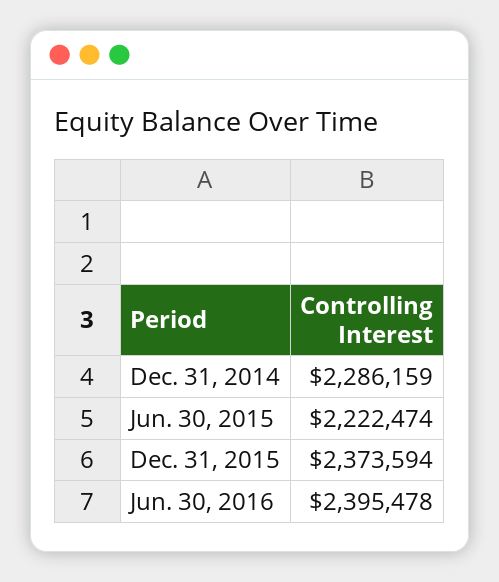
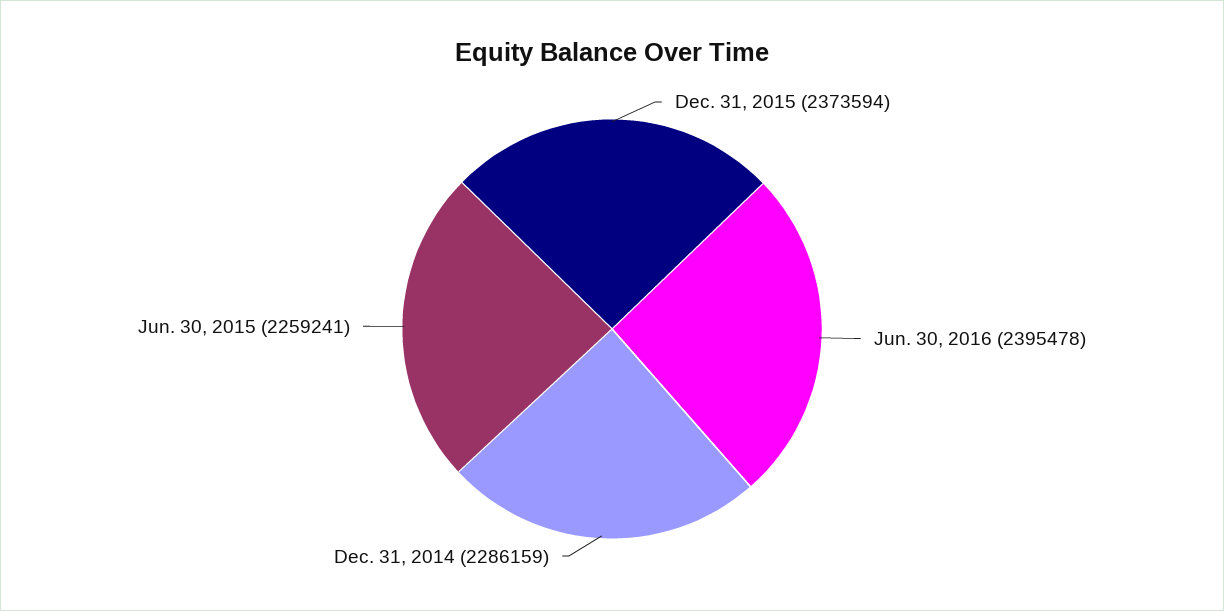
  {
    "Dec. 31, 2014": 2286159,
-   "Jun. 30, 2015": 2222474,
+   "Jun. 30, 2015": 2259241,
    "Dec. 31, 2015": 2373594,
    "Jun. 30, 2016": 2395478
  }

